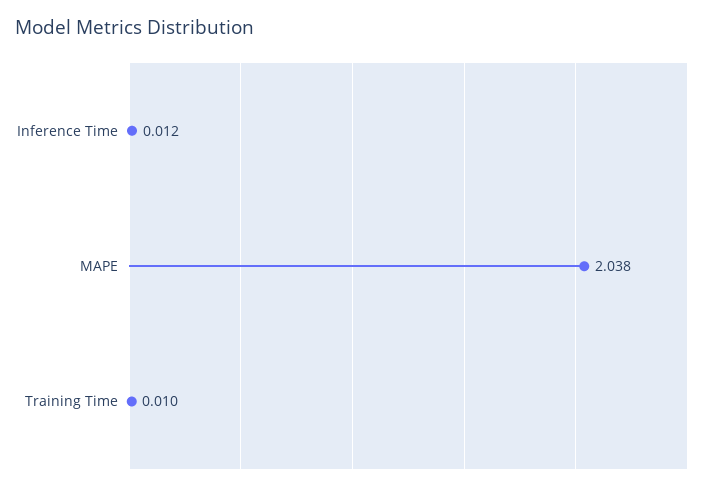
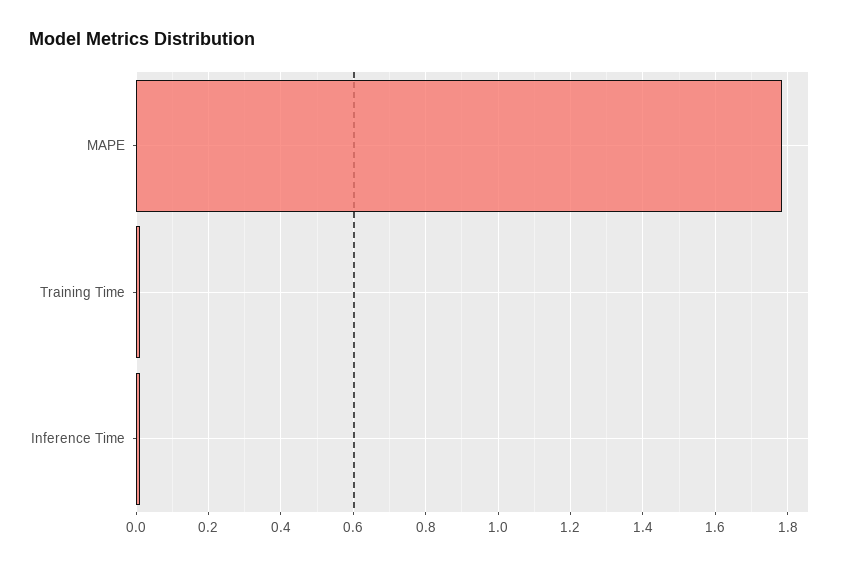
  {
    "Inference Time": 0.012,
-   "MAPE": 2.038,
+   "MAPE": 1.78,
    "Training Time": 0.01
  }

